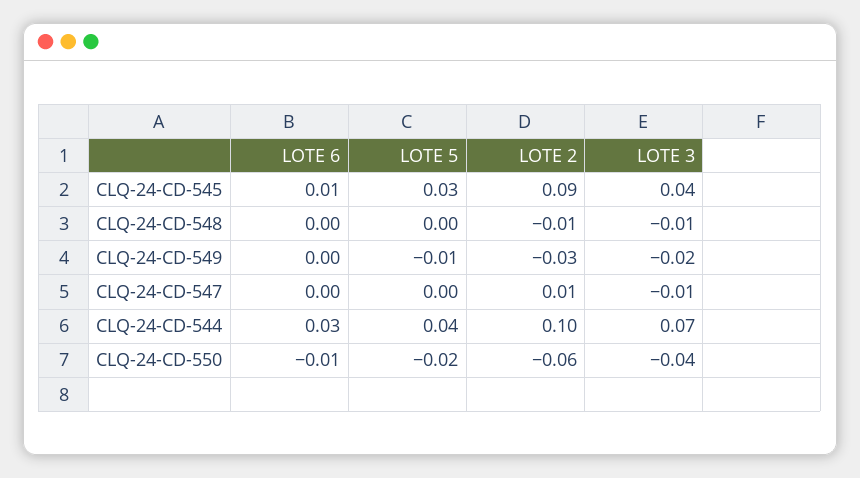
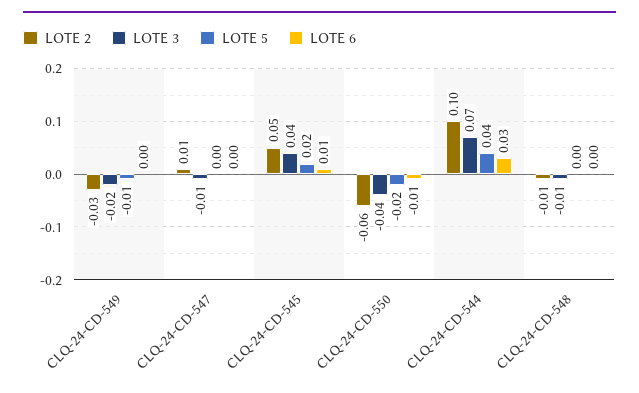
  {
    "LOTE 6": {
      "CLQ-24-CD-545": 0.01,
      "CLQ-24-CD-548": 0,
      "CLQ-24-CD-549": 0,
      "CLQ-24-CD-547": 0,
      "CLQ-24-CD-544": 0.03,
      "CLQ-24-CD-550": -0.01
    },
    "LOTE 5": {
-     "CLQ-24-CD-545": 0.03,
+     "CLQ-24-CD-545": 0.02,
      "CLQ-24-CD-548": 0,
      "CLQ-24-CD-549": -0.01,
      "CLQ-24-CD-547": 0,
      "CLQ-24-CD-544": 0.04,
      "CLQ-24-CD-550": -0.02
    },
    "LOTE 2": {
-     "CLQ-24-CD-545": 0.09,
+     "CLQ-24-CD-545": 0.05,
      "CLQ-24-CD-548": -0.01,
      "CLQ-24-CD-549": -0.03,
      "CLQ-24-CD-547": 0.01,
      "CLQ-24-CD-544": 0.1,
      "CLQ-24-CD-550": -0.06
    },
    "LOTE 3": {
      "CLQ-24-CD-545": 0.04,
      "CLQ-24-CD-548": -0.01,
      "CLQ-24-CD-549": -0.02,
      "CLQ-24-CD-547": -0.01,
      "CLQ-24-CD-544": 0.07,
      "CLQ-24-CD-550": -0.04
    }
  }

